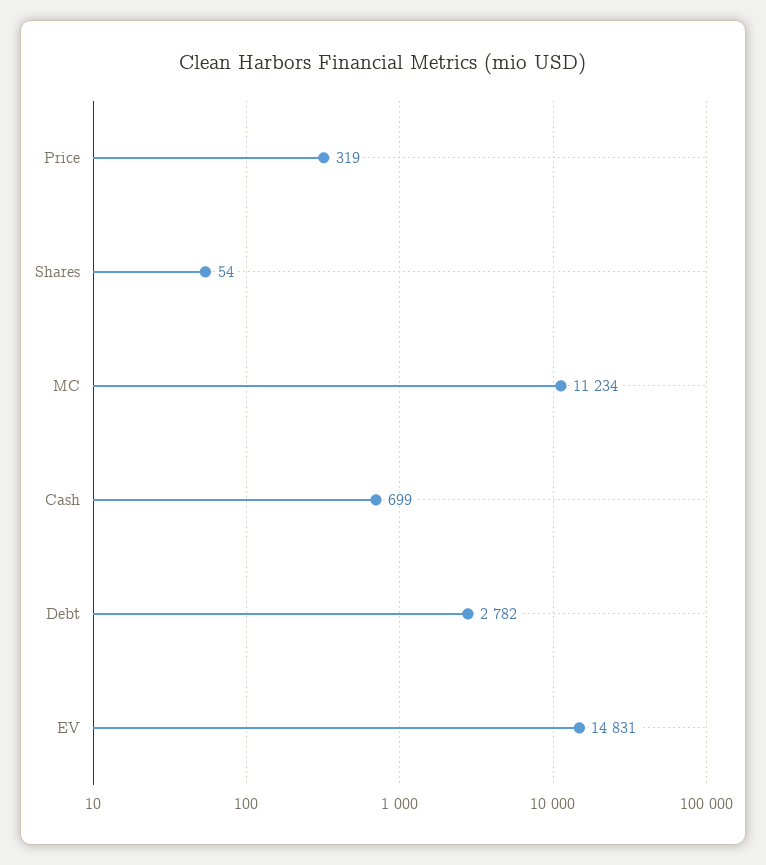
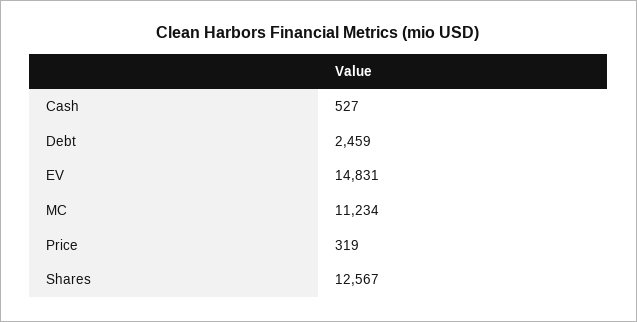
  {
    "Price": 319,
-   "Shares": 54,
+   "Shares": 12567,
    "MC": 11234,
-   "Cash": 699,
+   "Cash": 527,
-   "Debt": 2782,
+   "Debt": 2459,
    "EV": 14831
  }

